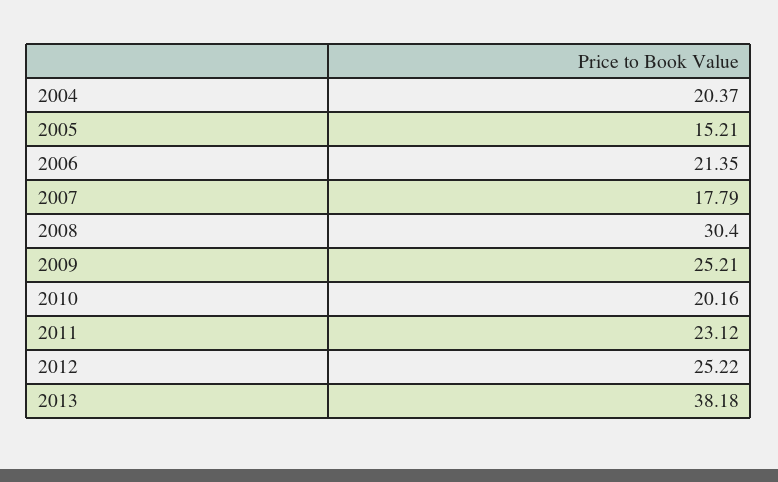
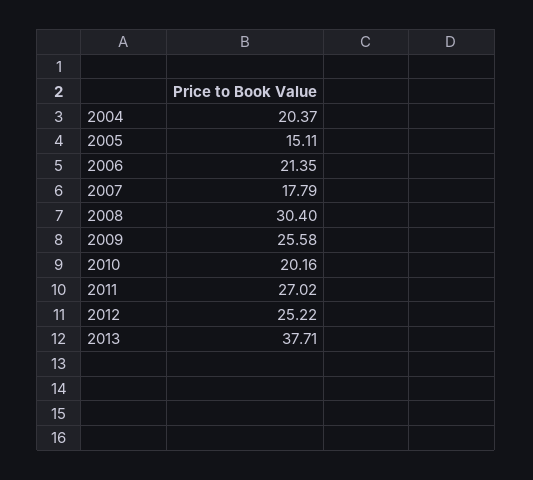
  {
    "2004": 20.37,
-   "2005": 15.21,
+   "2005": 15.11,
    "2006": 21.35,
    "2007": 17.79,
    "2008": 30.4,
-   "2009": 25.21,
+   "2009": 25.58,
    "2010": 20.16,
-   "2011": 23.12,
+   "2011": 27.02,
    "2012": 25.22,
-   "2013": 38.18
+   "2013": 37.71
  }

